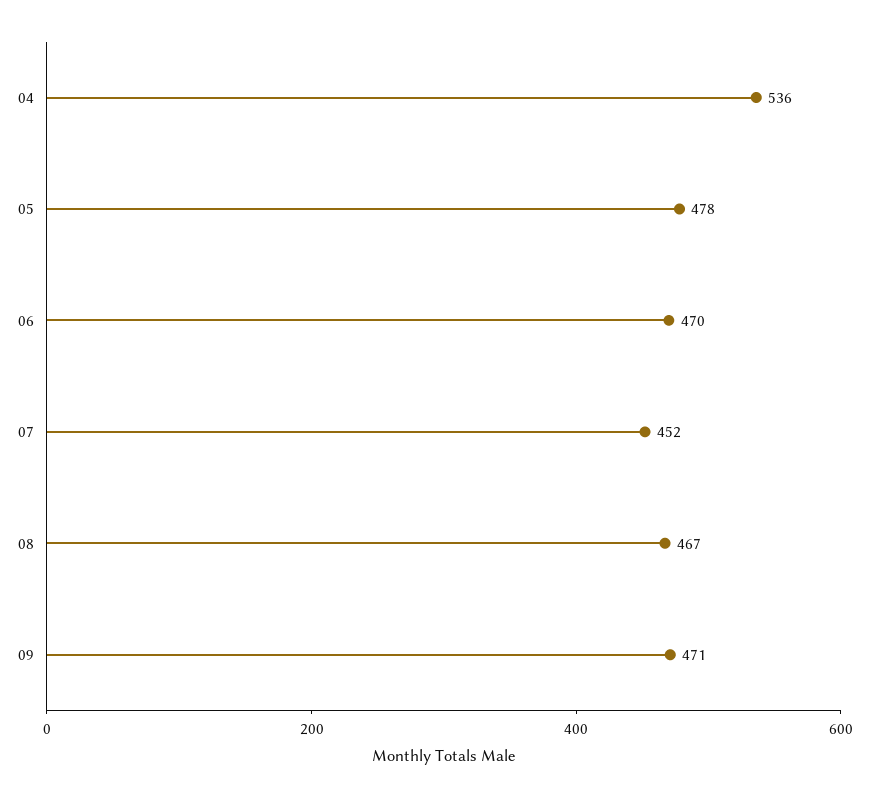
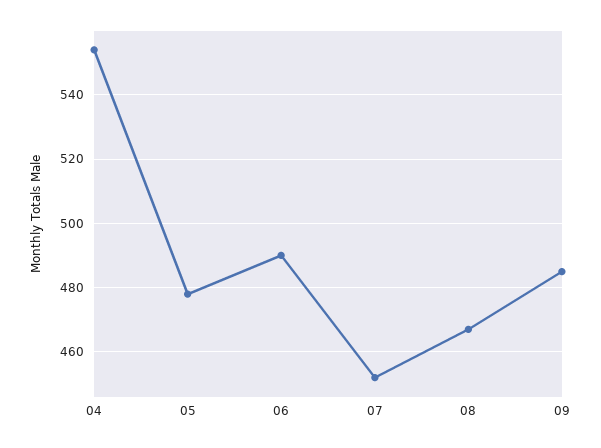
  {
-   "04": 536,
+   "04": 555,
    "05": 478,
-   "06": 470,
+   "06": 490,
    "07": 452,
    "08": 467,
-   "09": 471
+   "09": 485
  }

